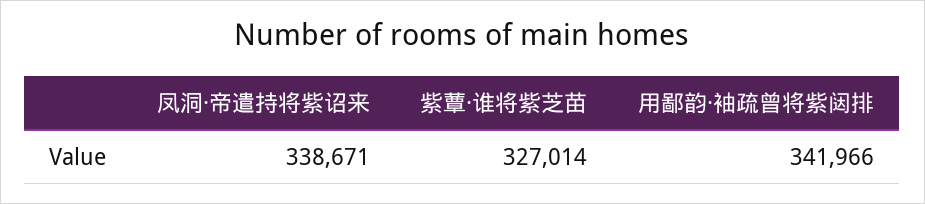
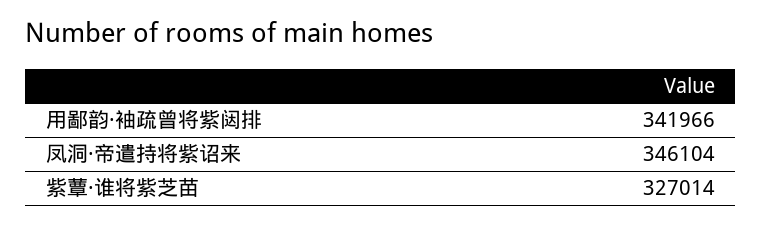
  {
-   "凤洞·帝遣持将紫诏来": 338671,
+   "凤洞·帝遣持将紫诏来": 346104,
    "紫蕈·谁将紫芝苗": 327014,
    "用鄙韵·袖疏曾将紫闼排": 341966
  }

